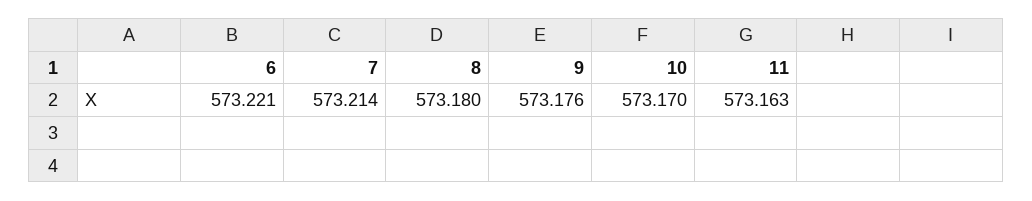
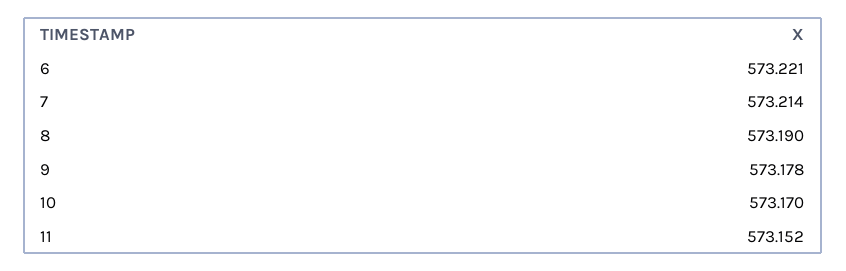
  {
    "6": 573.221,
    "7": 573.214,
-   "8": 573.18,
+   "8": 573.19,
-   "9": 573.176,
+   "9": 573.178,
    "10": 573.17,
-   "11": 573.163
+   "11": 573.152
  }

